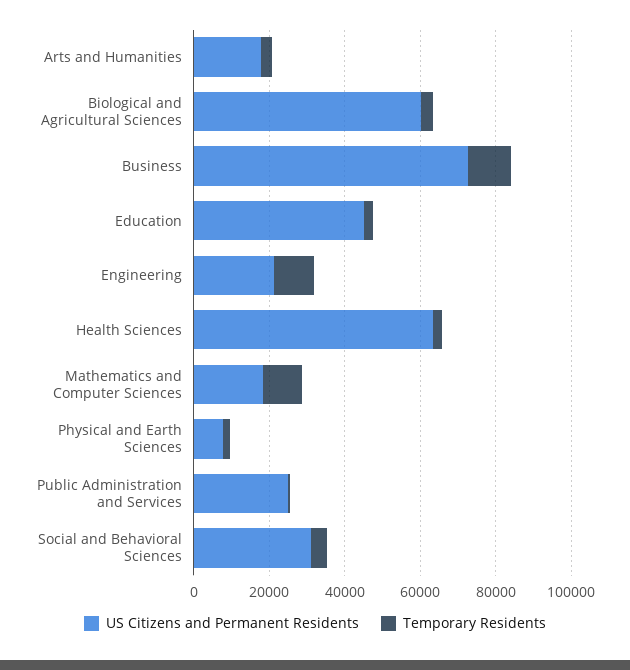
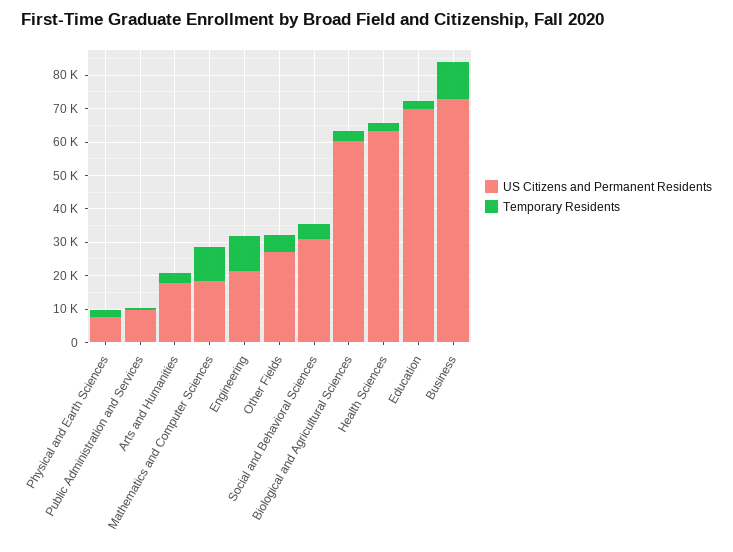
  {
    "US Citizens and Permanent Residents": {
      "Arts and Humanities": 17500,
      "Biological and Agricultural Sciences": 60000,
      "Business": 72500,
-     "Education": 45000,
+     "Education": 70000,
      "Engineering": 22500,
      "Health Sciences": 62500,
      "Mathematics and Computer Sciences": 17500,
      "Physical and Earth Sciences": 7500,
-     "Public Administration and Services": 25000,
+     "Public Administration and Services": 10000,
-     "Social and Behavioral Sciences": 30000
+     "Social and Behavioral Sciences": 30000,
+     "Other Fields": 27500
    },
    "Temporary Residents": {
      "Arts and Humanities": 2500,
      "Biological and Agricultural Sciences": 2500,
      "Business": 12500,
      "Education": 2500,
      "Engineering": 10000,
      "Health Sciences": 2500,
      "Mathematics and Computer Sciences": 10000,
      "Physical and Earth Sciences": 2500,
      "Public Administration and Services": 0,
-     "Social and Behavioral Sciences": 5000
+     "Social and Behavioral Sciences": 5000,
+     "Other Fields": 5000
    }
  }

